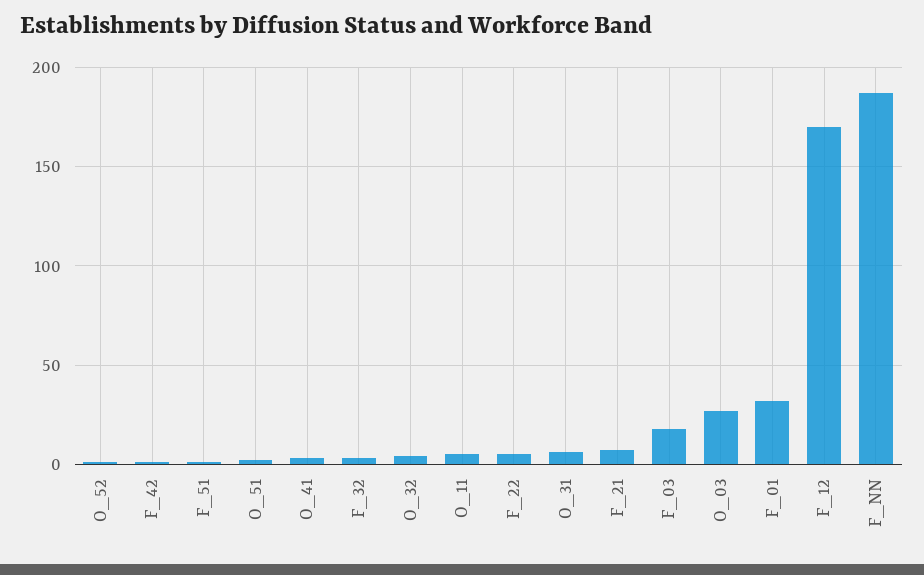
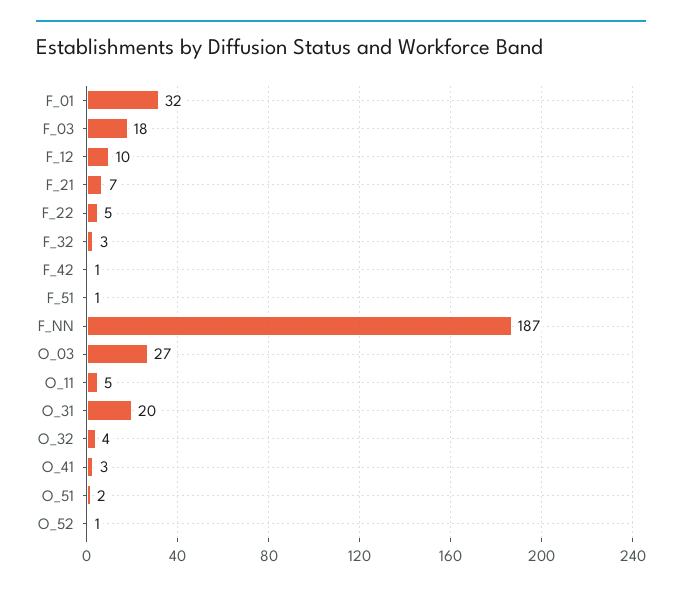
  {
    "O_52": 1,
    "F_42": 1,
    "F_51": 1,
    "O_51": 2,
    "O_41": 3,
    "F_32": 3,
    "O_32": 4,
    "O_11": 5,
    "F_22": 5,
-   "O_31": 5,
+   "O_31": 20,
    "F_21": 7,
    "F_03": 18,
    "O_03": 27,
    "F_01": 32,
-   "F_12": 170,
+   "F_12": 10,
    "F_NN": 187
  }

